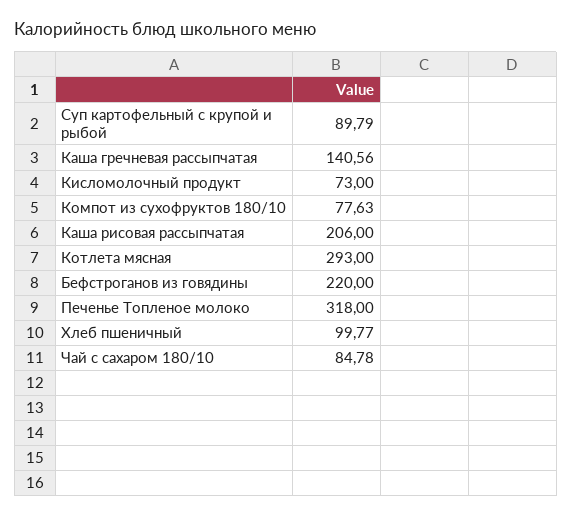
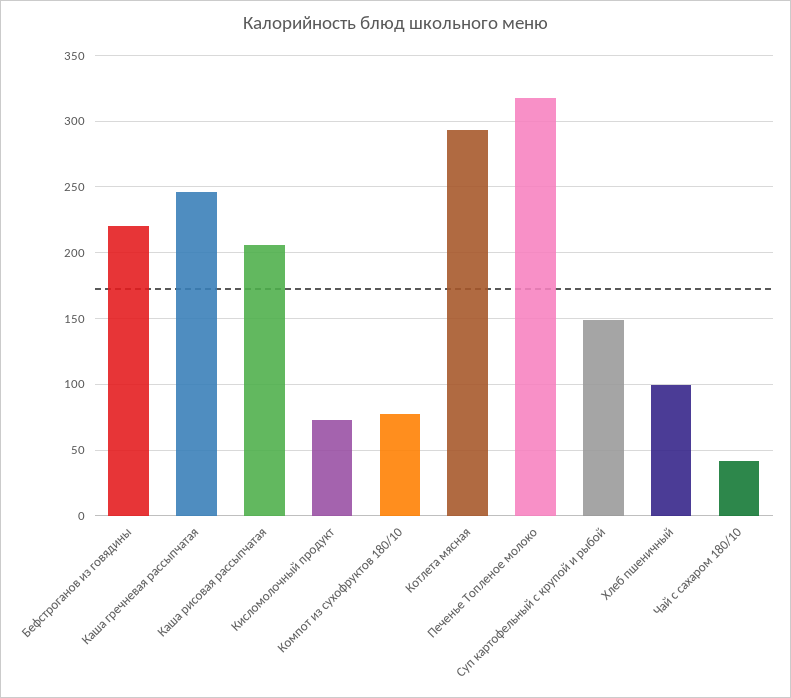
  {
-   "Суп картофельный с крупой и рыбой": 89.79,
+   "Суп картофельный с крупой и рыбой": 150,
-   "Каша гречневая рассыпчатая": 140.56,
+   "Каша гречневая рассыпчатая": 245,
    "Кисломолочный продукт": 73,
    "Компот из сухофруктов 180/10": 77.63,
    "Каша рисовая рассыпчатая": 206,
    "Котлета мясная": 293,
    "Бефстроганов из говядины": 220,
    "Печенье Топленое молоко": 318,
    "Хлеб пшеничный": 99.77,
-   "Чай с сахаром 180/10": 84.78
+   "Чай с сахаром 180/10": 40
  }

